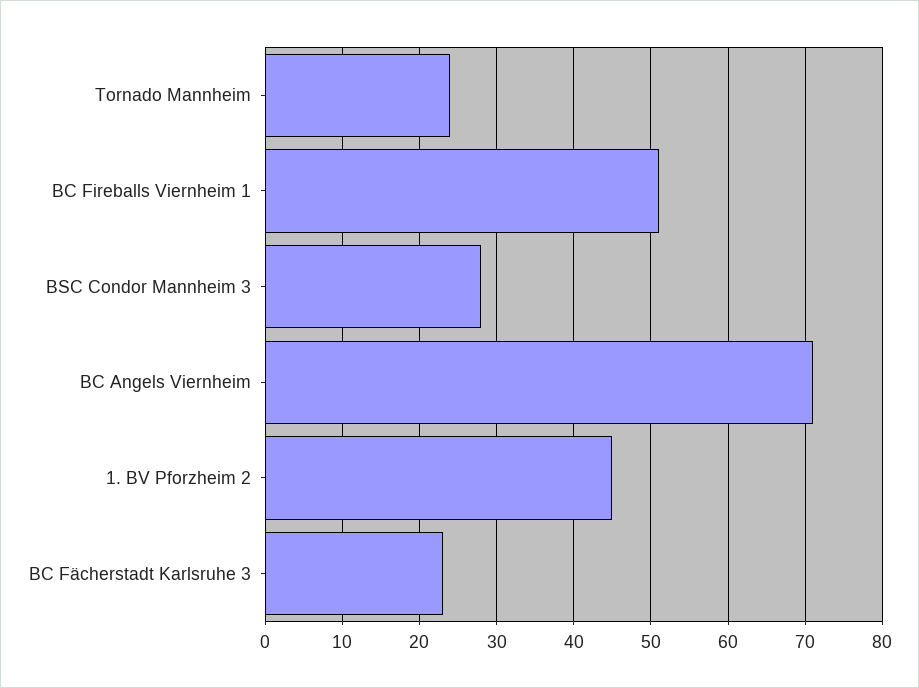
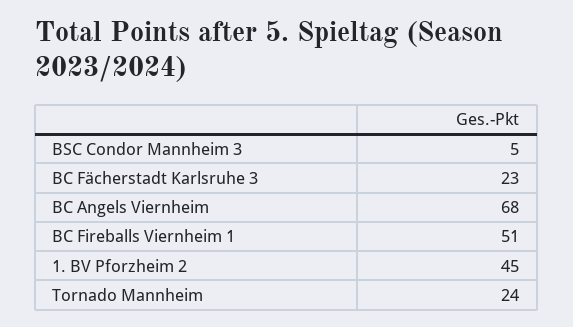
  {
    "Tornado Mannheim": 24,
    "BC Fireballs Viernheim 1": 51,
-   "BSC Condor Mannheim 3": 28,
+   "BSC Condor Mannheim 3": 5,
-   "BC Angels Viernheim": 71,
+   "BC Angels Viernheim": 68,
    "1. BV Pforzheim 2": 45,
    "BC Fächerstadt Karlsruhe 3": 23
  }

